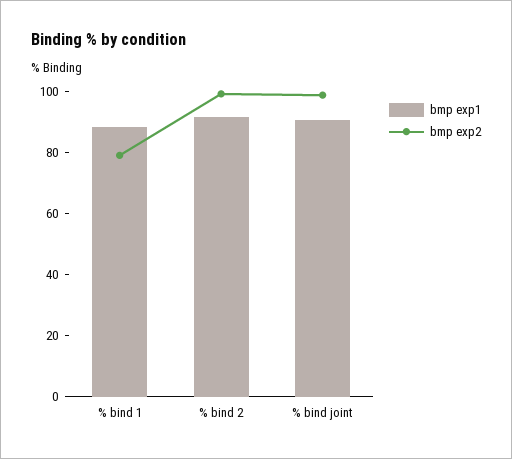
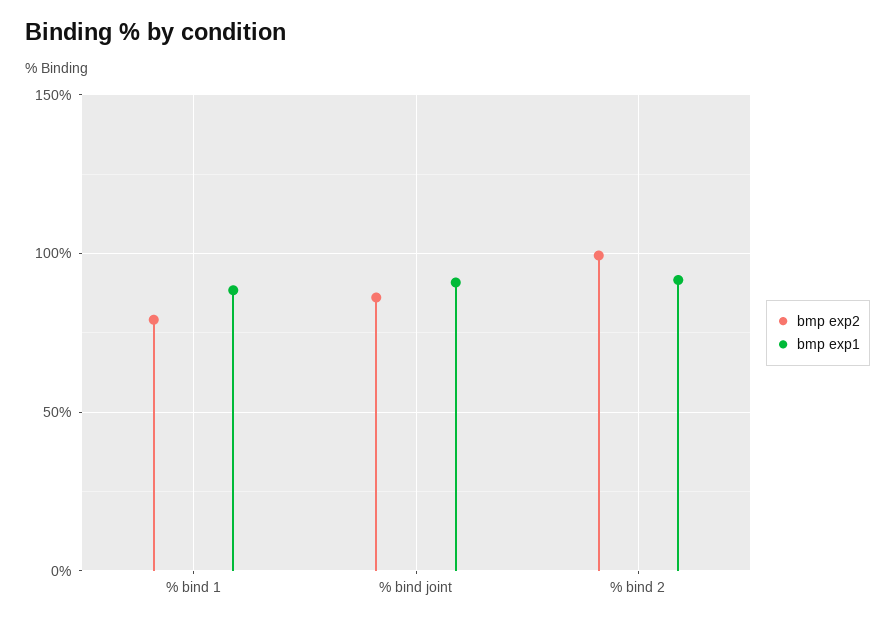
  {
    "bmp exp1": {
      "% bind 1": 90,
      "% bind 2": 90,
      "% bind joint": 90
    },
    "bmp exp2": {
      "% bind 1": 80,
      "% bind 2": 100,
-     "% bind joint": 100
+     "% bind joint": 85
    }
  }

